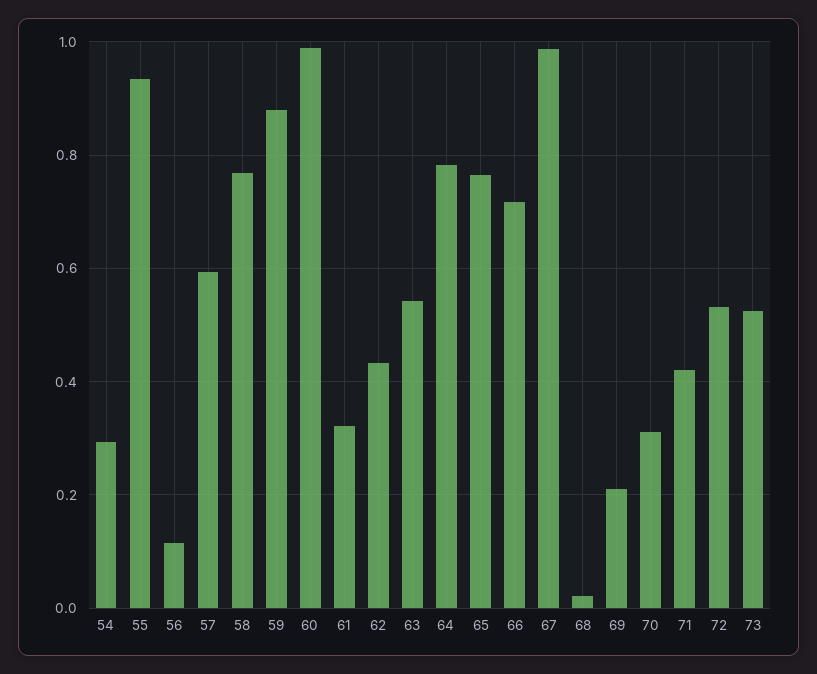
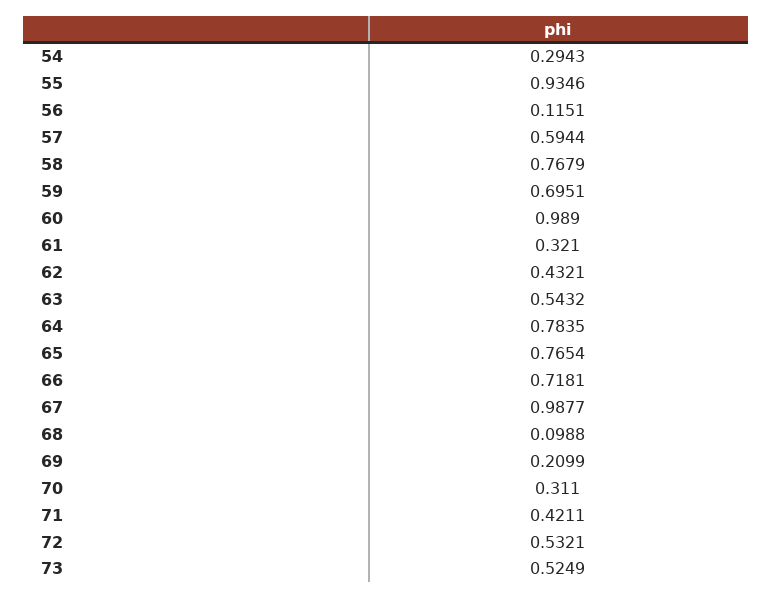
  {
    "54": 0.2943,
    "55": 0.9346,
    "56": 0.1151,
    "57": 0.5944,
    "58": 0.7679,
-   "59": 0.88,
+   "59": 0.6951,
    "60": 0.989,
    "61": 0.321,
    "62": 0.4321,
    "63": 0.5432,
    "64": 0.7835,
    "65": 0.7654,
    "66": 0.7181,
    "67": 0.9877,
-   "68": 0.02,
+   "68": 0.0988,
    "69": 0.2099,
    "70": 0.311,
    "71": 0.4211,
    "72": 0.5321,
    "73": 0.5249
  }

